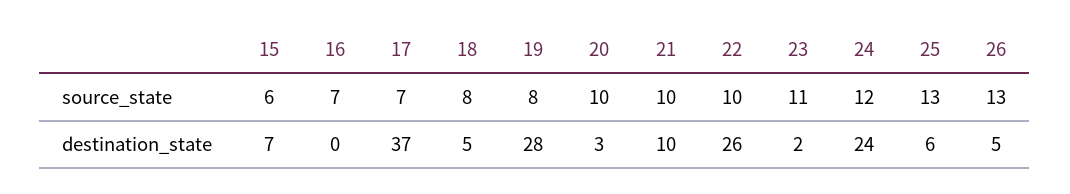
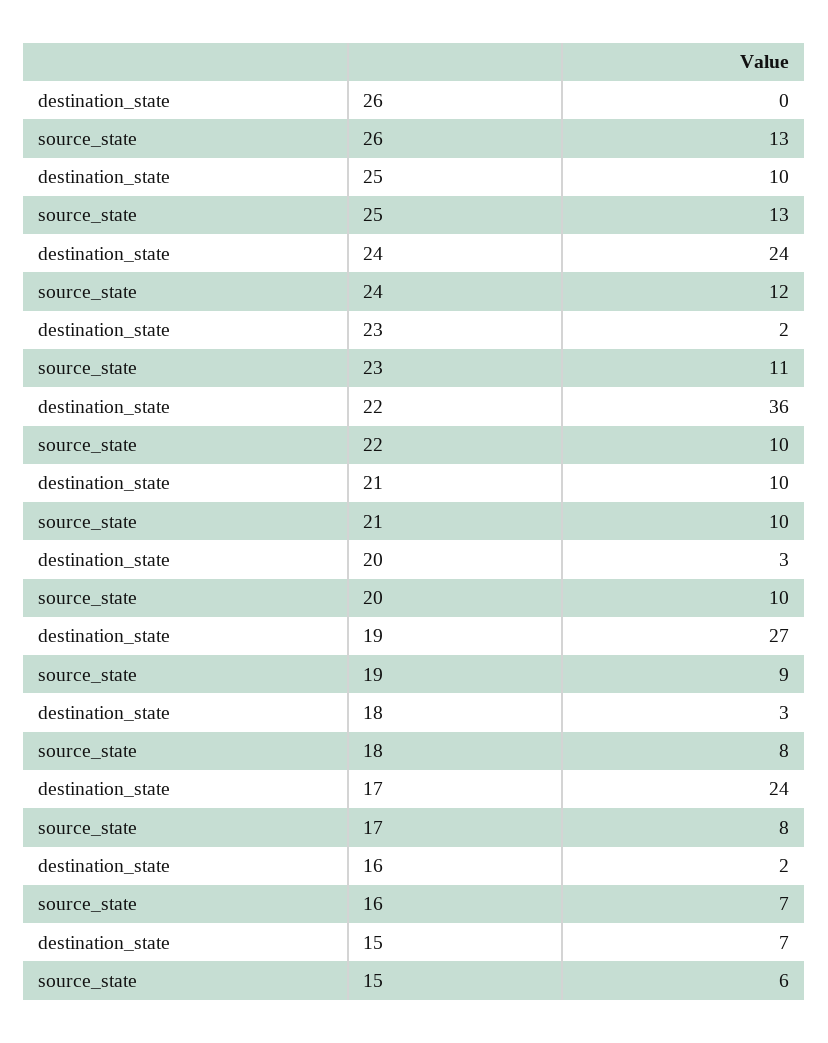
  {
    "15": {
      "source_state": 6,
      "destination_state": 7
    },
    "16": {
      "source_state": 7,
-     "destination_state": 0
+     "destination_state": 2
    },
    "17": {
-     "source_state": 7,
+     "source_state": 8,
-     "destination_state": 37
+     "destination_state": 24
    },
    "18": {
      "source_state": 8,
-     "destination_state": 5
+     "destination_state": 3
    },
    "19": {
-     "source_state": 8,
+     "source_state": 9,
-     "destination_state": 28
+     "destination_state": 27
    },
    "20": {
      "source_state": 10,
      "destination_state": 3
    },
    "21": {
      "source_state": 10,
      "destination_state": 10
    },
    "22": {
      "source_state": 10,
-     "destination_state": 26
+     "destination_state": 36
    },
    "23": {
      "source_state": 11,
      "destination_state": 2
    },
    "24": {
      "source_state": 12,
      "destination_state": 24
    },
    "25": {
      "source_state": 13,
-     "destination_state": 6
+     "destination_state": 10
    },
    "26": {
      "source_state": 13,
-     "destination_state": 5
+     "destination_state": 0
    }
  }

